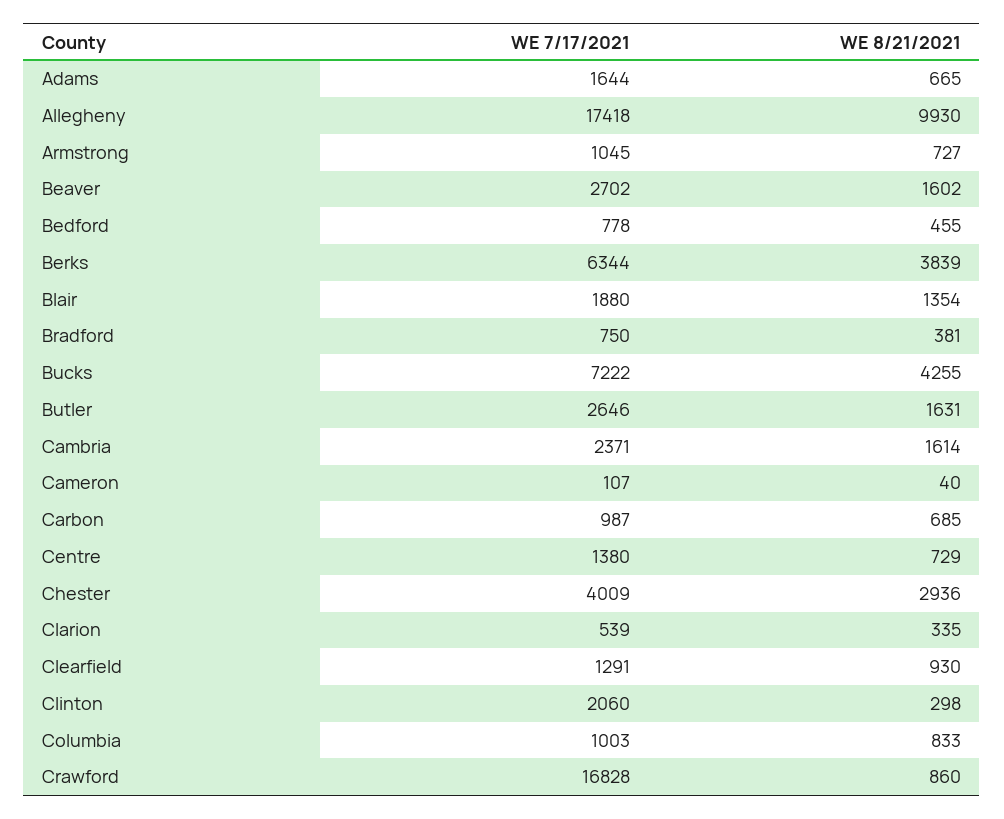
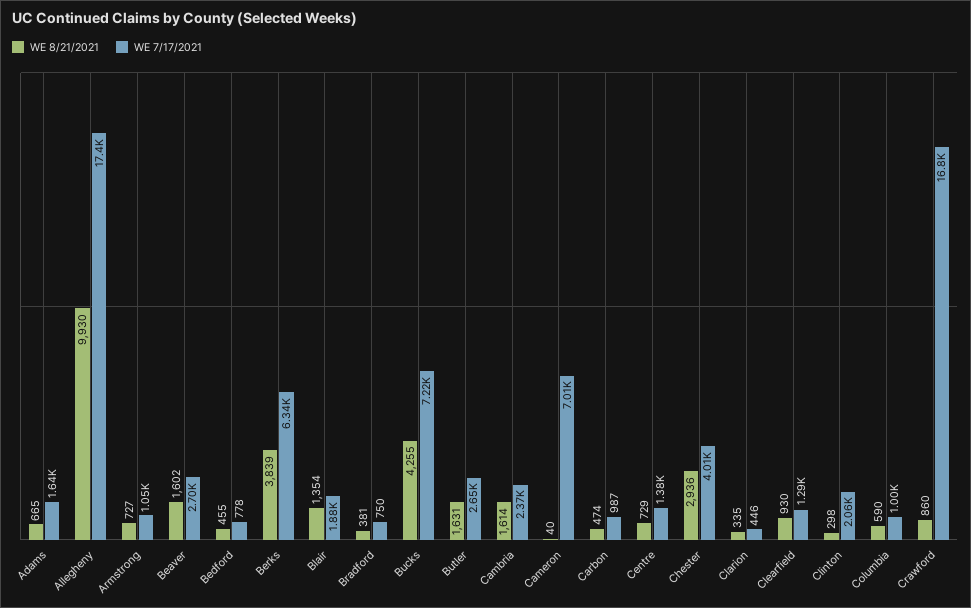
  {
    "WE 7/17/2021": {
      "Adams": 1644,
      "Allegheny": 17418,
      "Armstrong": 1045,
      "Beaver": 2702,
      "Bedford": 778,
      "Berks": 6344,
      "Blair": 1880,
      "Bradford": 750,
      "Bucks": 7222,
      "Butler": 2646,
      "Cambria": 2371,
-     "Cameron": 107,
+     "Cameron": 7010,
      "Carbon": 987,
      "Centre": 1380,
      "Chester": 4009,
-     "Clarion": 539,
+     "Clarion": 446,
      "Clearfield": 1291,
      "Clinton": 2060,
      "Columbia": 1003,
      "Crawford": 16828
    },
    "WE 8/21/2021": {
      "Adams": 665,
      "Allegheny": 9930,
      "Armstrong": 727,
      "Beaver": 1602,
      "Bedford": 455,
      "Berks": 3839,
      "Blair": 1354,
      "Bradford": 381,
      "Bucks": 4255,
      "Butler": 1631,
      "Cambria": 1614,
      "Cameron": 40,
-     "Carbon": 685,
+     "Carbon": 474,
      "Centre": 729,
      "Chester": 2936,
      "Clarion": 335,
      "Clearfield": 930,
      "Clinton": 298,
-     "Columbia": 833,
+     "Columbia": 590,
      "Crawford": 860
    }
  }

